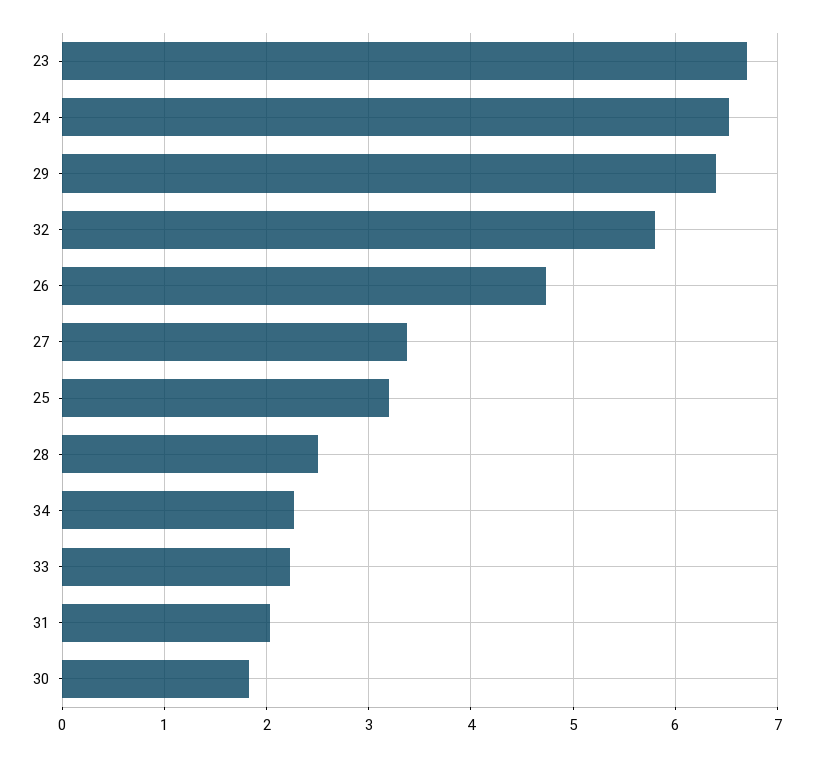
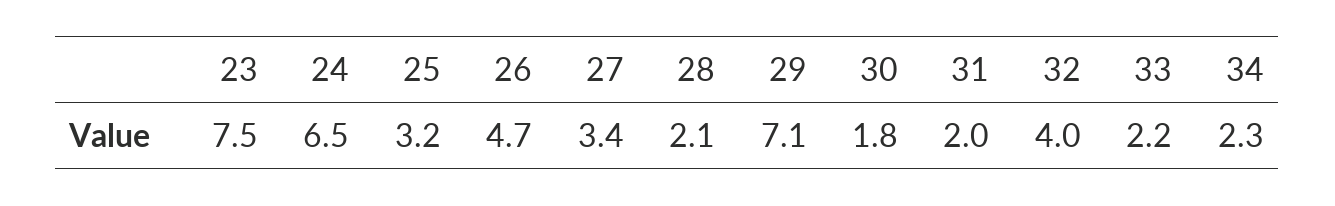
  {
-   "23": 6.7,
+   "23": 7.5,
    "24": 6.5,
-   "29": 6.4,
+   "29": 7.1,
-   "32": 5.8,
+   "32": 4,
    "26": 4.7,
    "27": 3.4,
    "25": 3.2,
-   "28": 2.5,
+   "28": 2.1,
    "34": 2.3,
    "33": 2.2,
    "31": 2,
    "30": 1.8
  }

